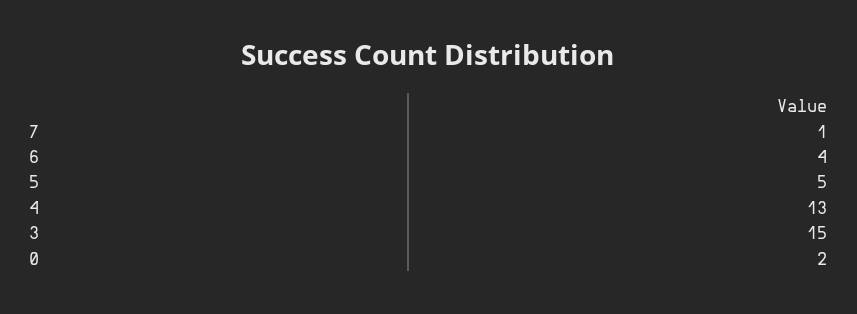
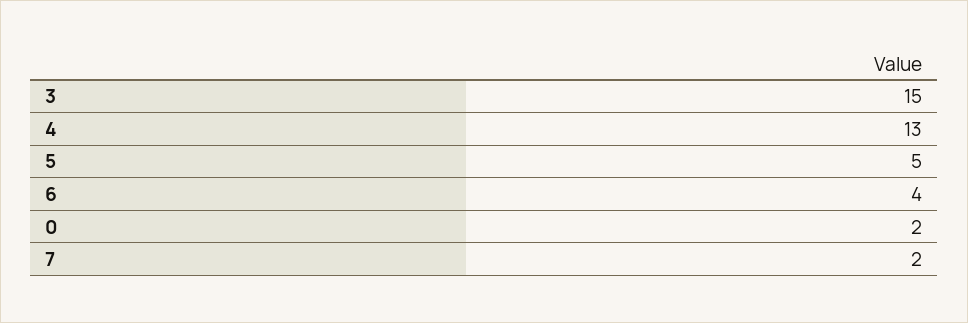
  {
-   "7": 1,
+   "7": 2,
    "6": 4,
    "5": 5,
    "4": 13,
    "3": 15,
    "0": 2
  }

